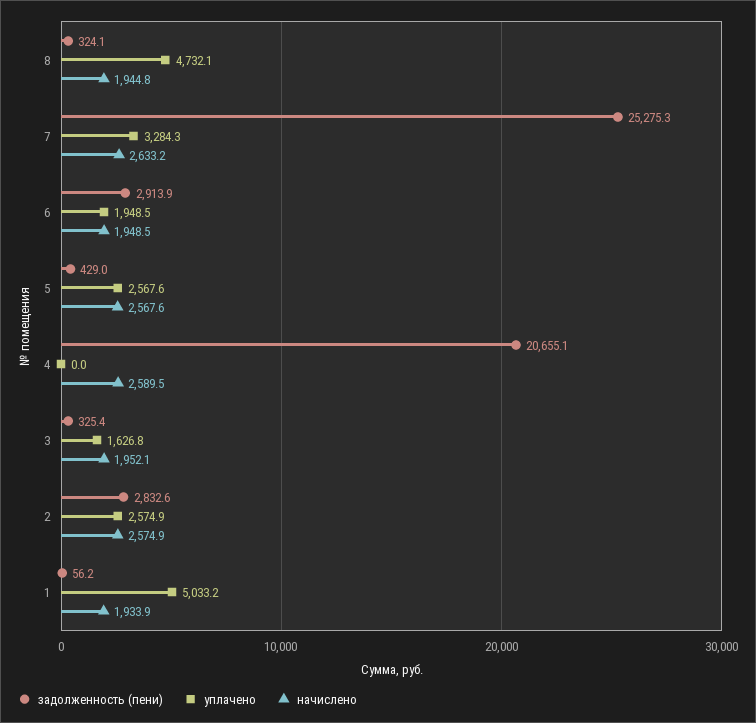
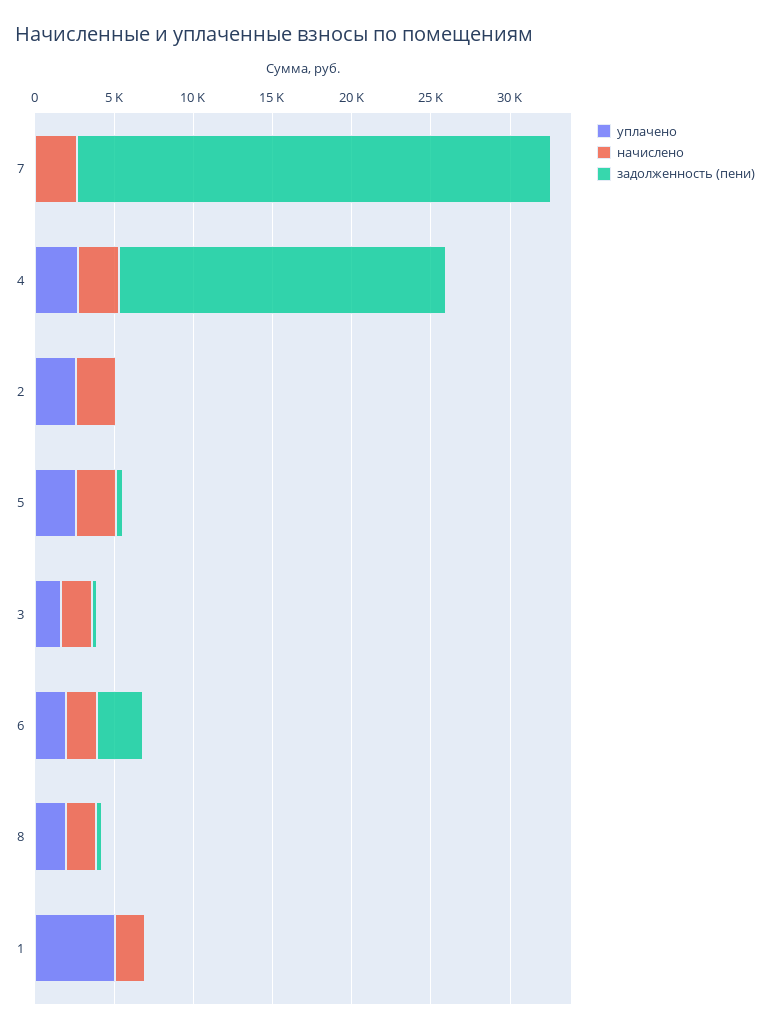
  {
    "задолженность (пени)": {
      "8": 324.1,
-     "7": 25275.3,
+     "7": 30000,
      "6": 2913.9,
      "5": 429,
      "4": 20655.1,
      "3": 325.4,
-     "2": 2832.6,
+     "2": 0,
      "1": 56.2
    },
    "уплачено": {
-     "8": 4732.1,
+     "8": 2000,
-     "7": 3284.3,
+     "7": 0,
      "6": 1948.5,
      "5": 2567.6,
-     "4": 0,
+     "4": 3000,
      "3": 1626.8,
      "2": 2574.9,
      "1": 5033.2
    },
    "начислено": {
      "8": 1944.8,
      "7": 2633.2,
      "6": 1948.5,
      "5": 2567.6,
      "4": 2589.5,
      "3": 1952.1,
      "2": 2574.9,
      "1": 1933.9
    }
  }

